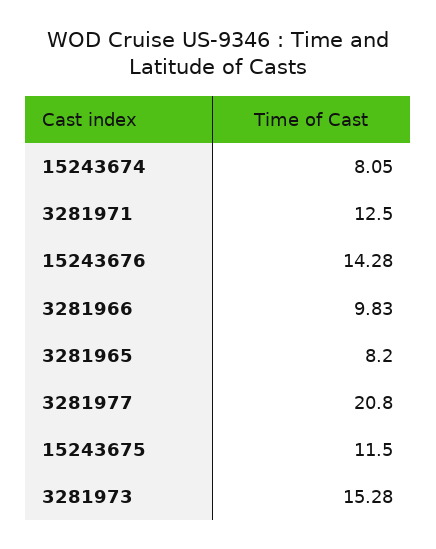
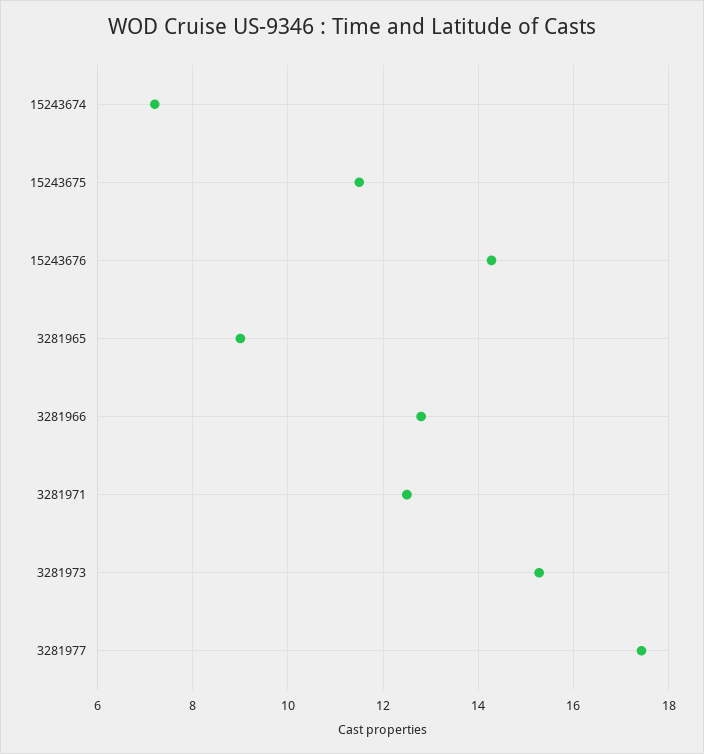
  {
-   "15243674": 8.05,
+   "15243674": 7.2,
    "3281971": 12.5,
    "15243676": 14.28,
-   "3281966": 9.83,
+   "3281966": 12.8,
-   "3281965": 8.2,
+   "3281965": 9,
-   "3281977": 20.8,
+   "3281977": 17.4,
    "15243675": 11.5,
    "3281973": 15.28
  }

